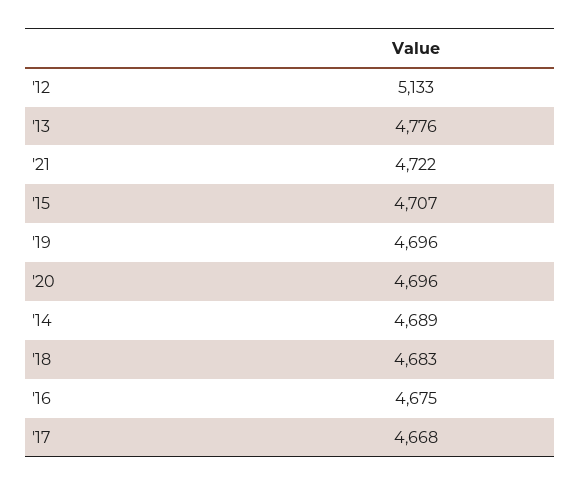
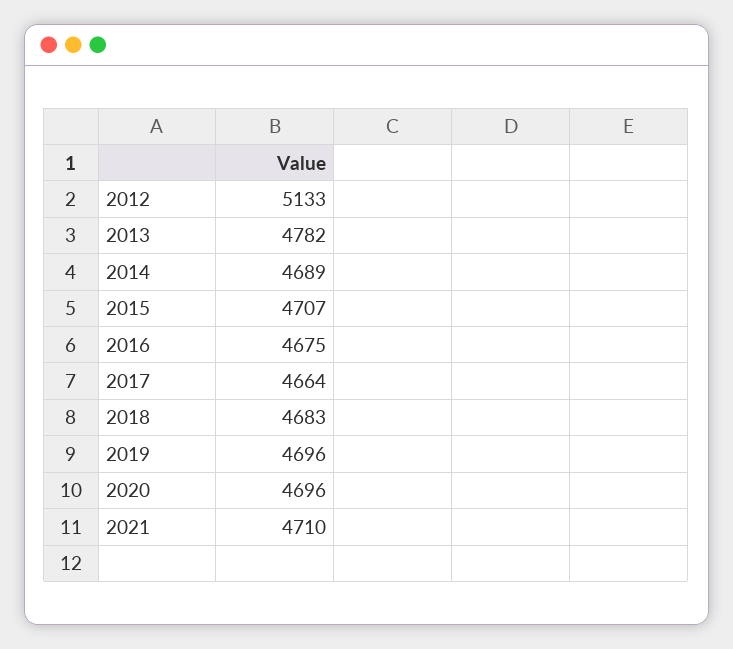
  {
    "'12": 5133,
-   "'13": 4776,
+   "'13": 4782,
-   "'21": 4722,
+   "'21": 4710,
    "'15": 4707,
    "'19": 4696,
    "'20": 4696,
    "'14": 4689,
    "'18": 4683,
    "'16": 4675,
-   "'17": 4668
+   "'17": 4664
  }

